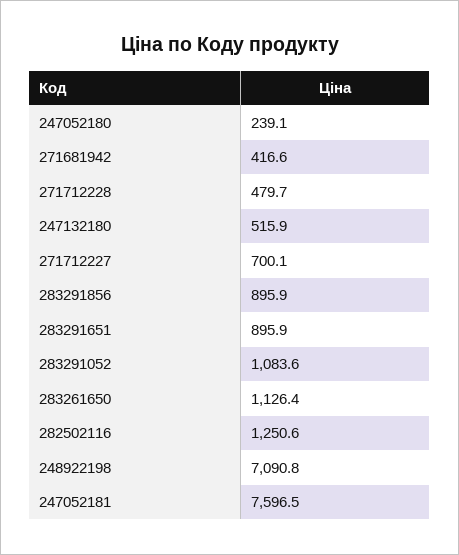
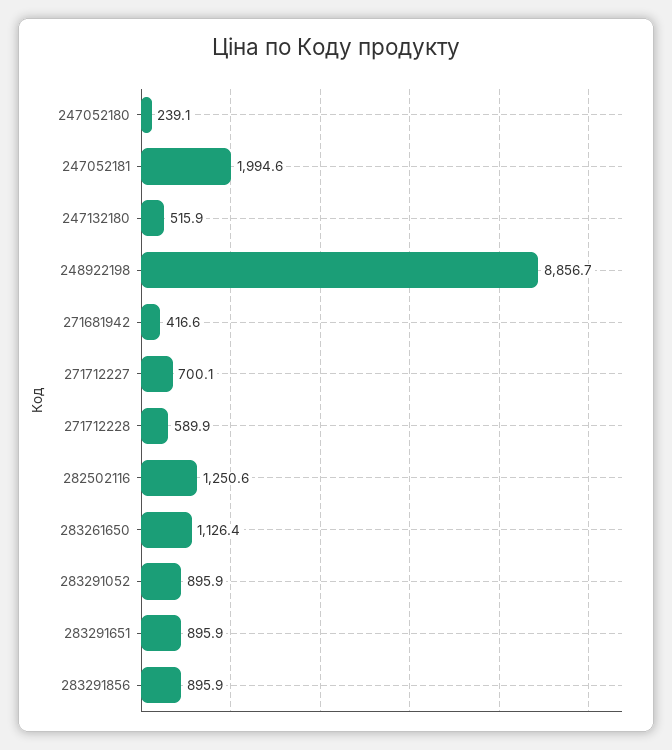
  {
    "247052180": 239.1,
    "271681942": 416.6,
-   "271712228": 479.7,
+   "271712228": 589.9,
    "247132180": 515.9,
    "271712227": 700.1,
    "283291856": 895.9,
    "283291651": 895.9,
-   "283291052": 1083.6,
+   "283291052": 895.9,
    "283261650": 1126.4,
    "282502116": 1250.6,
-   "248922198": 7090.8,
+   "248922198": 8856.7,
-   "247052181": 7596.5
+   "247052181": 1994.6
  }

